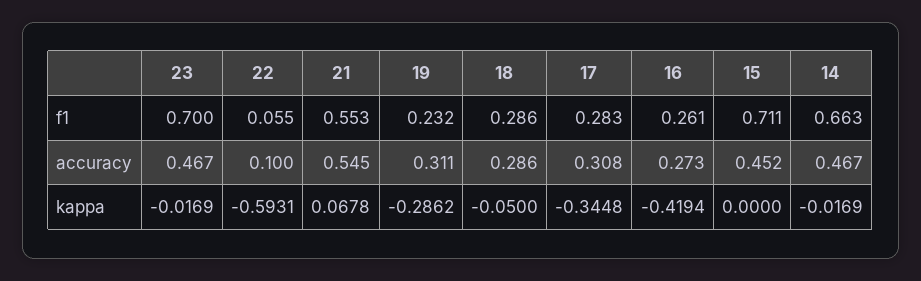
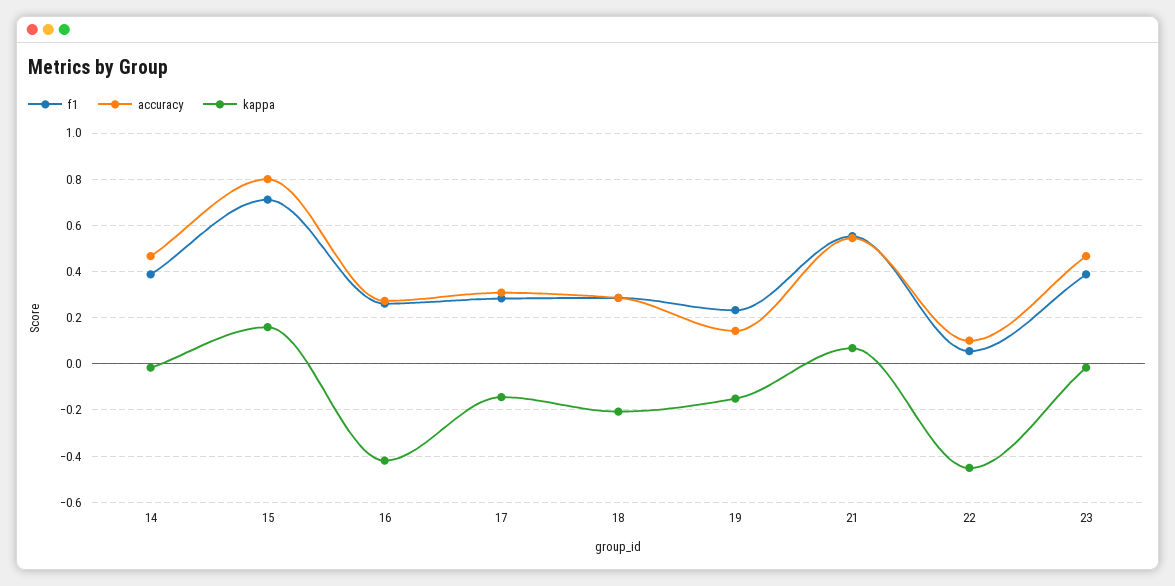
  {
    "f1": {
-     "23": 0.7,
+     "23": 0.4,
      "22": 0.055,
      "21": 0.553,
      "19": 0.232,
      "18": 0.286,
      "17": 0.283,
      "16": 0.261,
      "15": 0.711,
-     "14": 0.663
+     "14": 0.4
    },
    "accuracy": {
      "23": 0.467,
      "22": 0.1,
      "21": 0.545,
-     "19": 0.311,
+     "19": 0.15,
      "18": 0.286,
      "17": 0.308,
      "16": 0.273,
-     "15": 0.452,
+     "15": 0.8,
      "14": 0.467
    },
    "kappa": {
      "23": -0.0169,
-     "22": -0.5931,
+     "22": -0.45,
      "21": 0.0678,
-     "19": -0.2862,
+     "19": -0.15,
-     "18": -0.05,
+     "18": -0.2,
-     "17": -0.3448,
+     "17": -0.15,
      "16": -0.4194,
-     "15": 0,
+     "15": 0.15,
      "14": -0.0169
    }
  }

